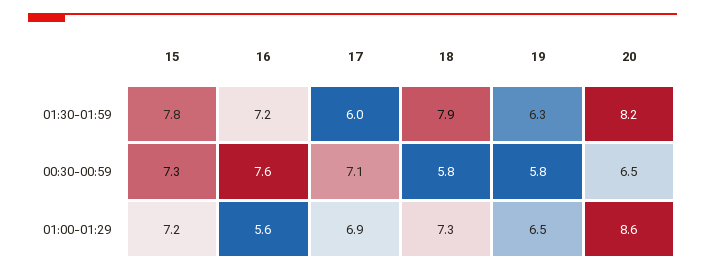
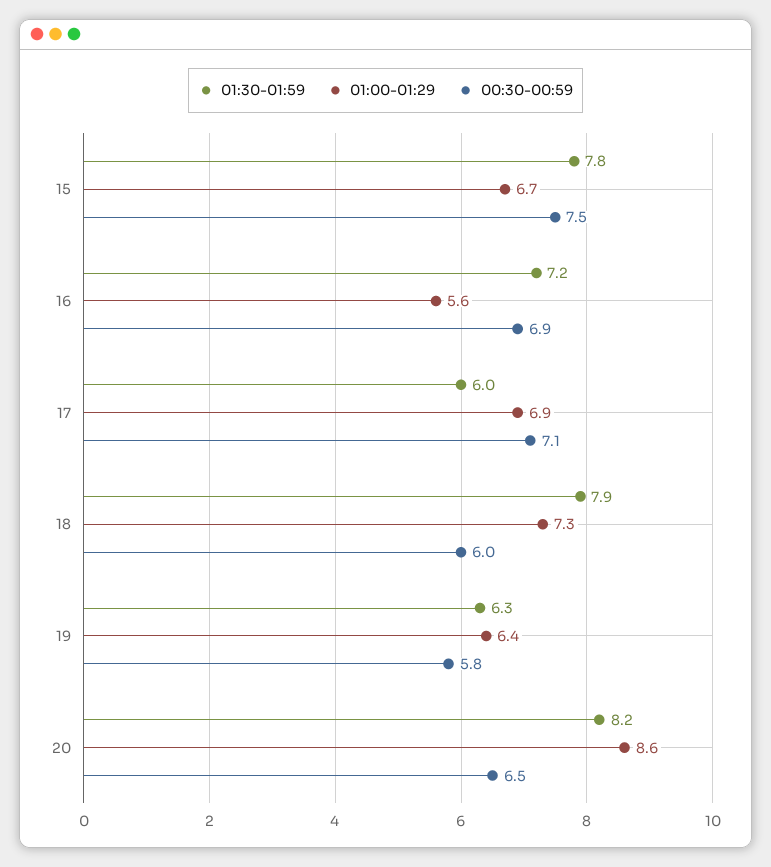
  {
    "01:30-01:59": {
      "15": 7.8,
      "16": 7.2,
      "17": 6,
      "18": 7.9,
      "19": 6.3,
      "20": 8.2
    },
    "00:30-00:59": {
-     "15": 7.3,
+     "15": 7.5,
-     "16": 7.6,
+     "16": 6.9,
      "17": 7.1,
-     "18": 5.8,
+     "18": 6,
      "19": 5.8,
      "20": 6.5
    },
    "01:00-01:29": {
-     "15": 7.2,
+     "15": 6.7,
      "16": 5.6,
      "17": 6.9,
      "18": 7.3,
-     "19": 6.5,
+     "19": 6.4,
      "20": 8.6
    }
  }

